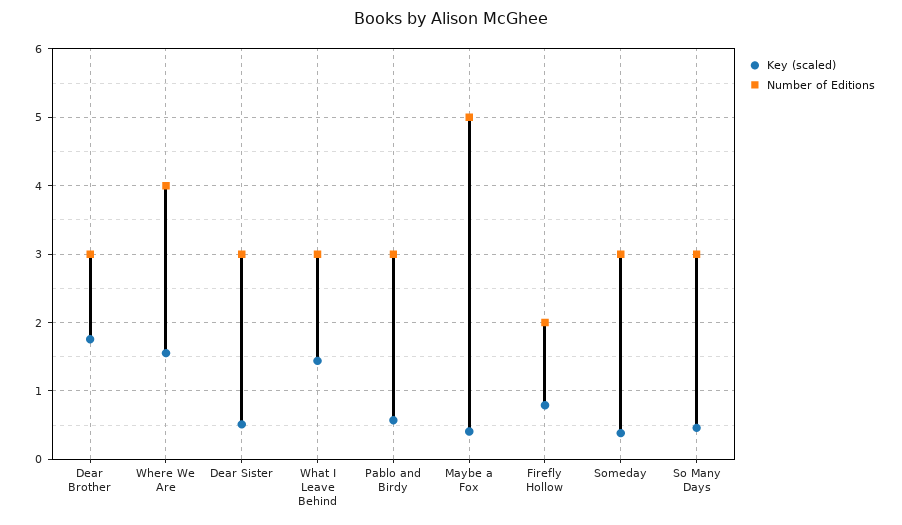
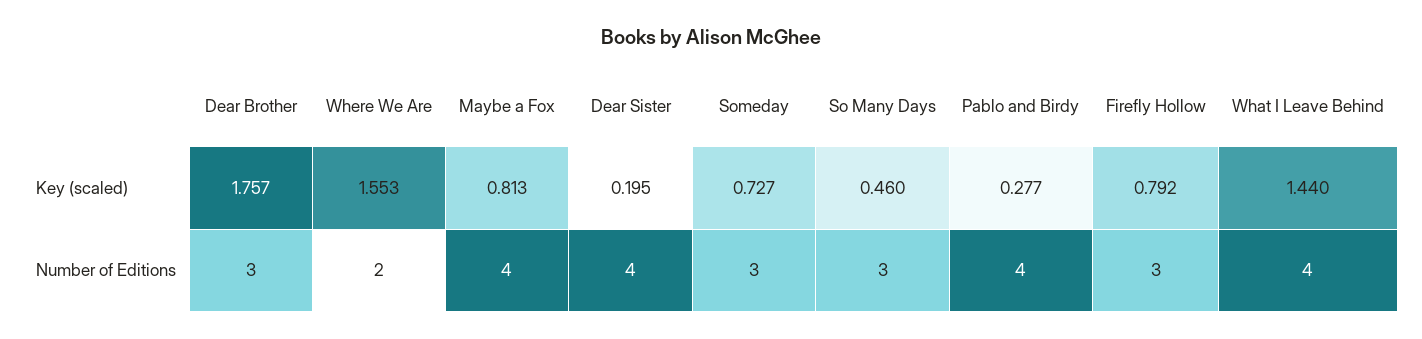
  {
    "Key (scaled)": {
      "Dear Brother": 1.757,
      "Where We Are": 1.553,
-     "Dear Sister": 0.5,
+     "Dear Sister": 0.195,
      "What I Leave Behind": 1.44,
-     "Pablo and Birdy": 0.6,
+     "Pablo and Birdy": 0.277,
-     "Maybe a Fox": 0.4,
+     "Maybe a Fox": 0.813,
      "Firefly Hollow": 0.792,
-     "Someday": 0.4,
+     "Someday": 0.727,
      "So Many Days": 0.46
    },
    "Number of Editions": {
      "Dear Brother": 3,
-     "Where We Are": 4,
+     "Where We Are": 2,
-     "Dear Sister": 3,
+     "Dear Sister": 4,
-     "What I Leave Behind": 3,
+     "What I Leave Behind": 4,
-     "Pablo and Birdy": 3,
+     "Pablo and Birdy": 4,
-     "Maybe a Fox": 5,
+     "Maybe a Fox": 4,
-     "Firefly Hollow": 2,
+     "Firefly Hollow": 3,
      "Someday": 3,
      "So Many Days": 3
    }
  }

